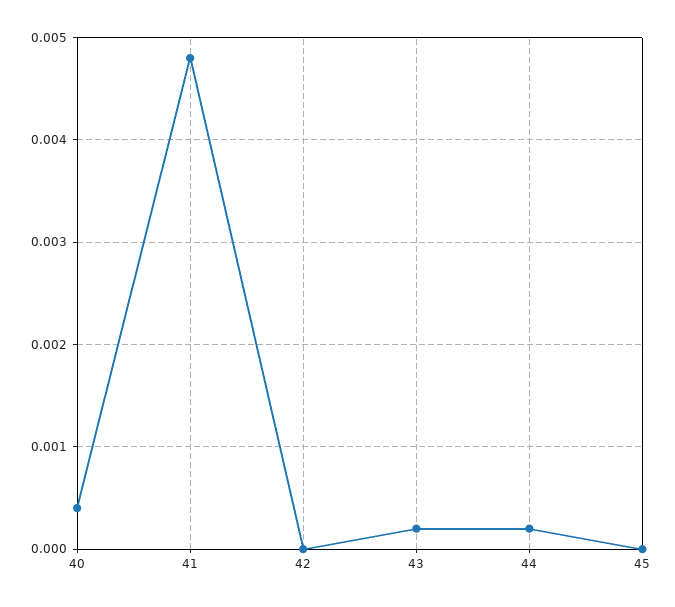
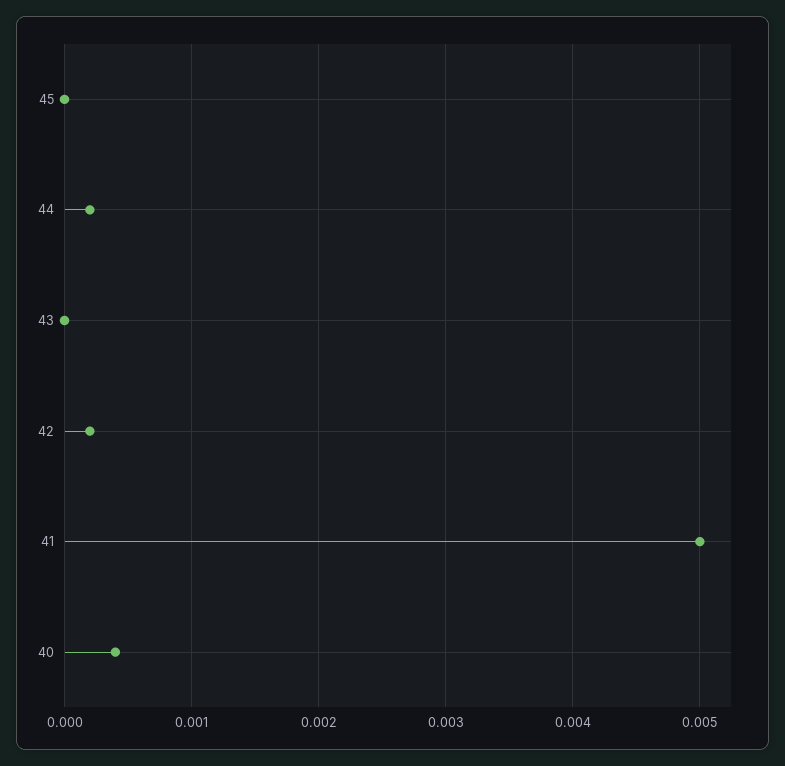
  {
    "40": 0.0004,
-   "41": 0.0048,
+   "41": 0.005,
-   "42": 0,
+   "42": 0.0002,
-   "43": 0.0002,
+   "43": 0,
    "44": 0.0002,
    "45": 0
  }

